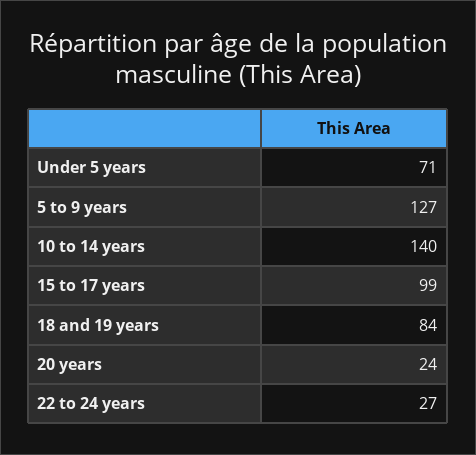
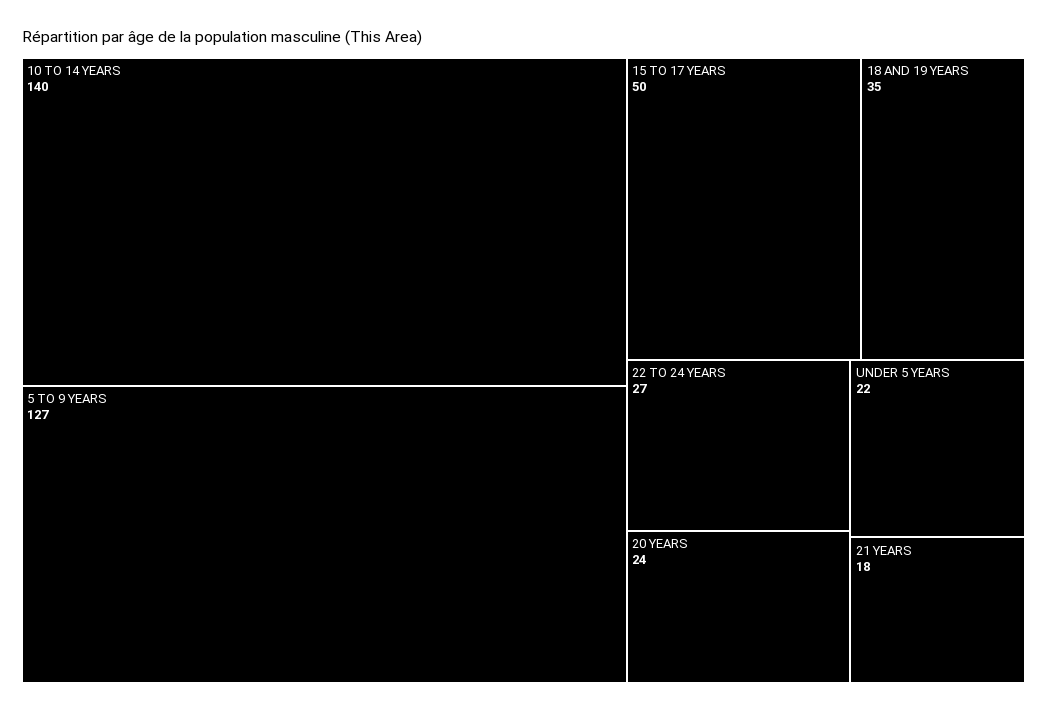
  {
-   "Under 5 years": 71,
+   "Under 5 years": 22,
    "5 to 9 years": 127,
    "10 to 14 years": 140,
-   "15 to 17 years": 99,
+   "15 to 17 years": 50,
-   "18 and 19 years": 84,
+   "18 and 19 years": 35,
    "20 years": 24,
-   "22 to 24 years": 27
+   "22 to 24 years": 27,
+   "21 YEARS": 18
  }

